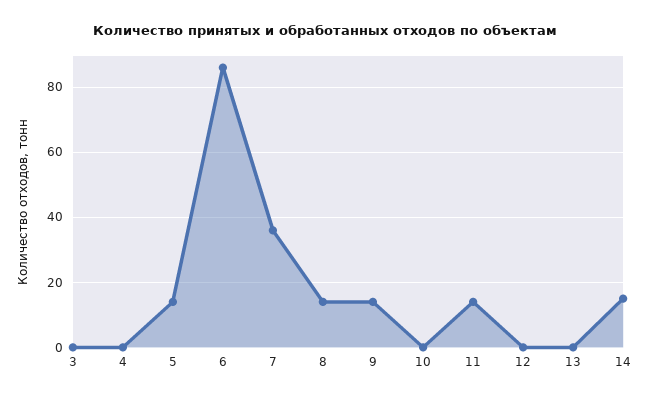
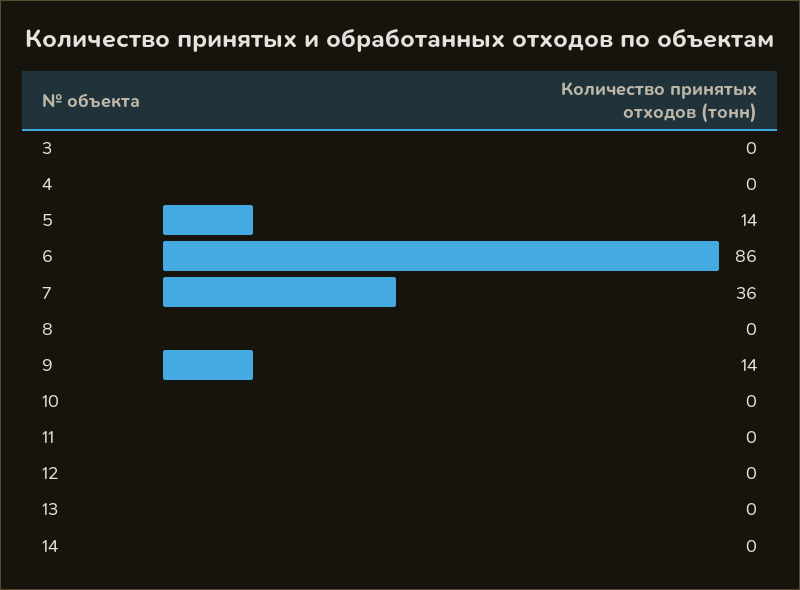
  {
    "3": 0,
    "4": 0,
    "5": 14,
    "6": 86,
    "7": 36,
-   "8": 15,
+   "8": 0,
    "9": 14,
    "10": 0,
-   "11": 15,
+   "11": 0,
    "12": 0,
    "13": 0,
-   "14": 15
+   "14": 0
  }

